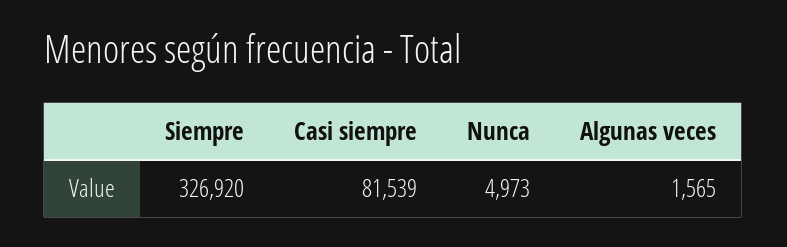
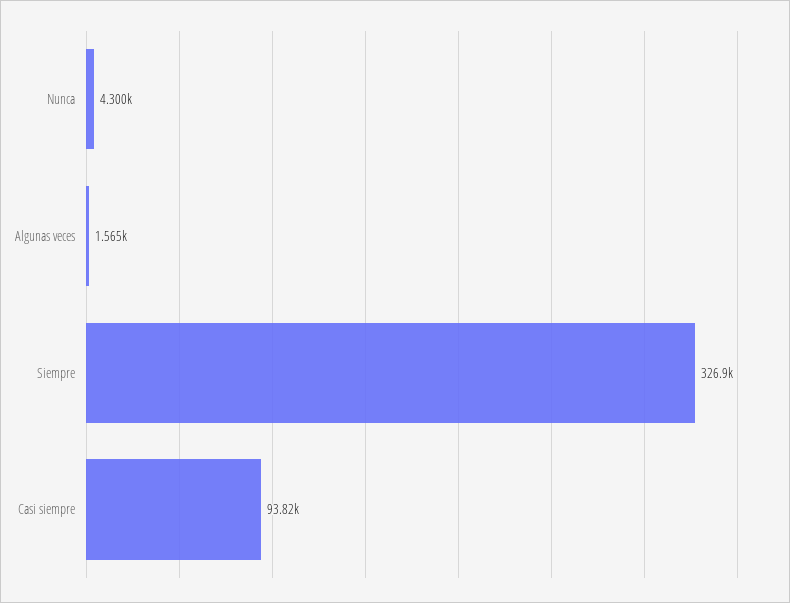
  {
    "Siempre": 326920,
-   "Casi siempre": 81539,
+   "Casi siempre": 93820,
-   "Nunca": 4973,
+   "Nunca": 4300,
    "Algunas veces": 1565
  }

